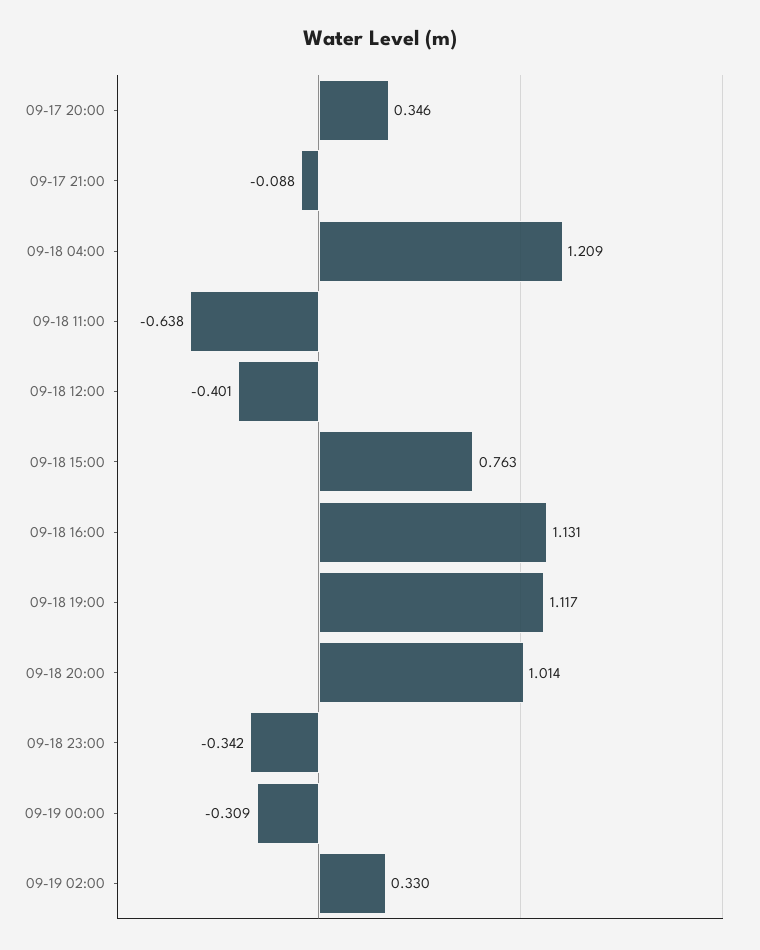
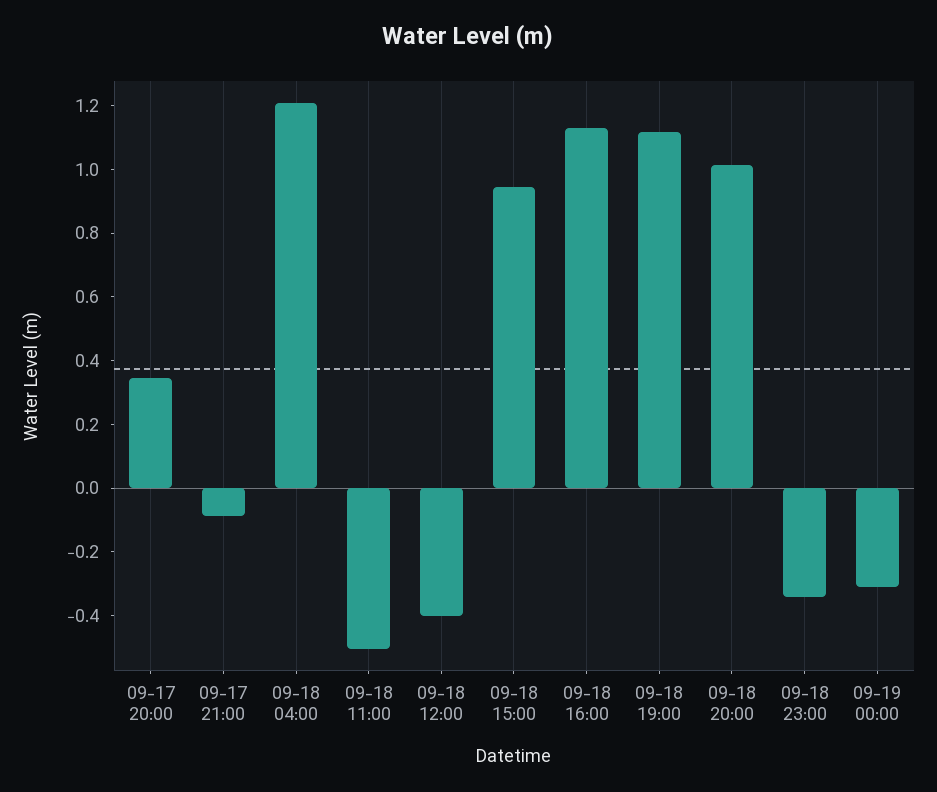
  {
    "09-17 20:00": 0.346,
    "09-17 21:00": -0.088,
    "09-18 04:00": 1.209,
-   "09-18 11:00": -0.638,
+   "09-18 11:00": -0.5,
    "09-18 12:00": -0.401,
-   "09-18 15:00": 0.763,
+   "09-18 15:00": 0.95,
    "09-18 16:00": 1.131,
    "09-18 19:00": 1.117,
    "09-18 20:00": 1.014,
    "09-18 23:00": -0.342,
-   "09-19 00:00": -0.309,
+   "09-19 00:00": -0.309
-   "09-19 02:00": 0.33
  }

